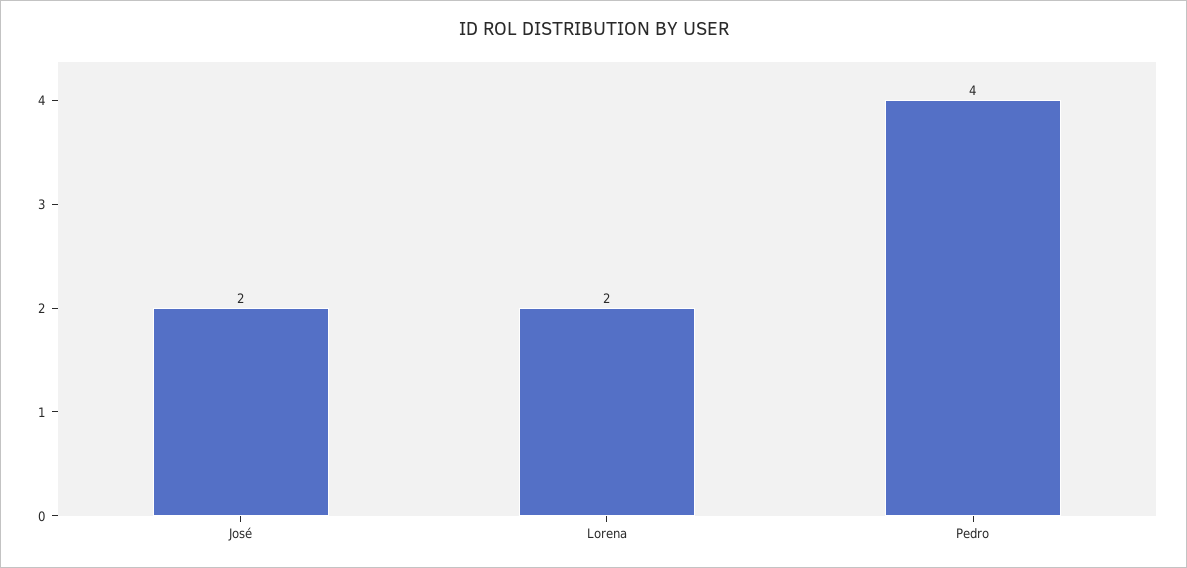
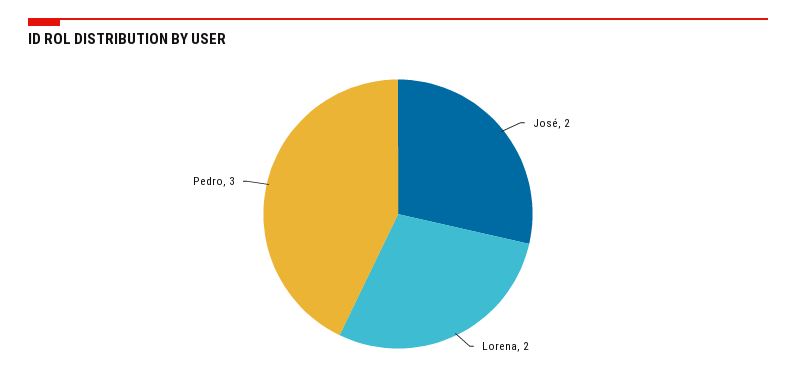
  {
    "José": 2,
    "Lorena": 2,
-   "Pedro": 4
+   "Pedro": 3
  }

